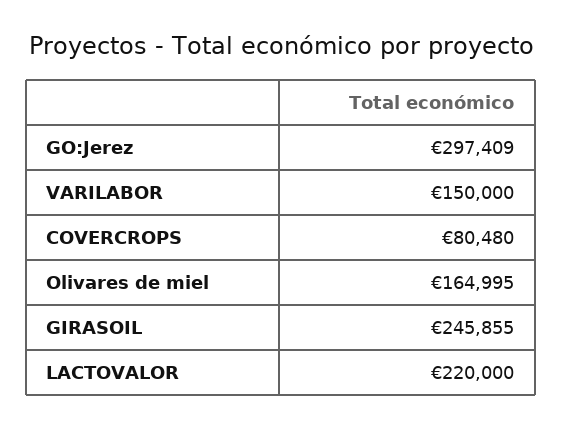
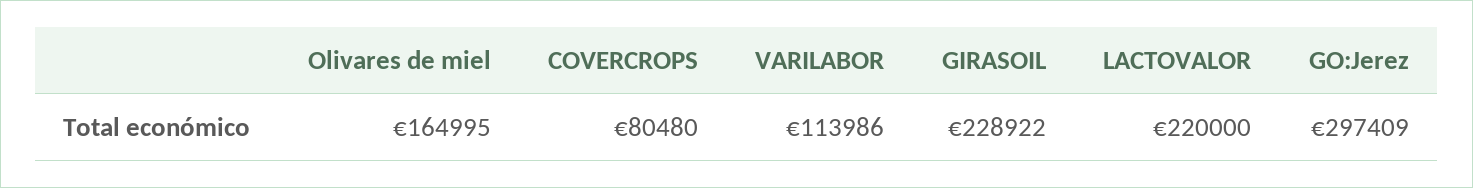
  {
    "GO:Jerez": 297409,
-   "VARILABOR": 150000,
+   "VARILABOR": 113986,
    "COVERCROPS": 80480,
    "Olivares de miel": 164995,
-   "GIRASOIL": 245855,
+   "GIRASOIL": 228922,
    "LACTOVALOR": 220000
  }

